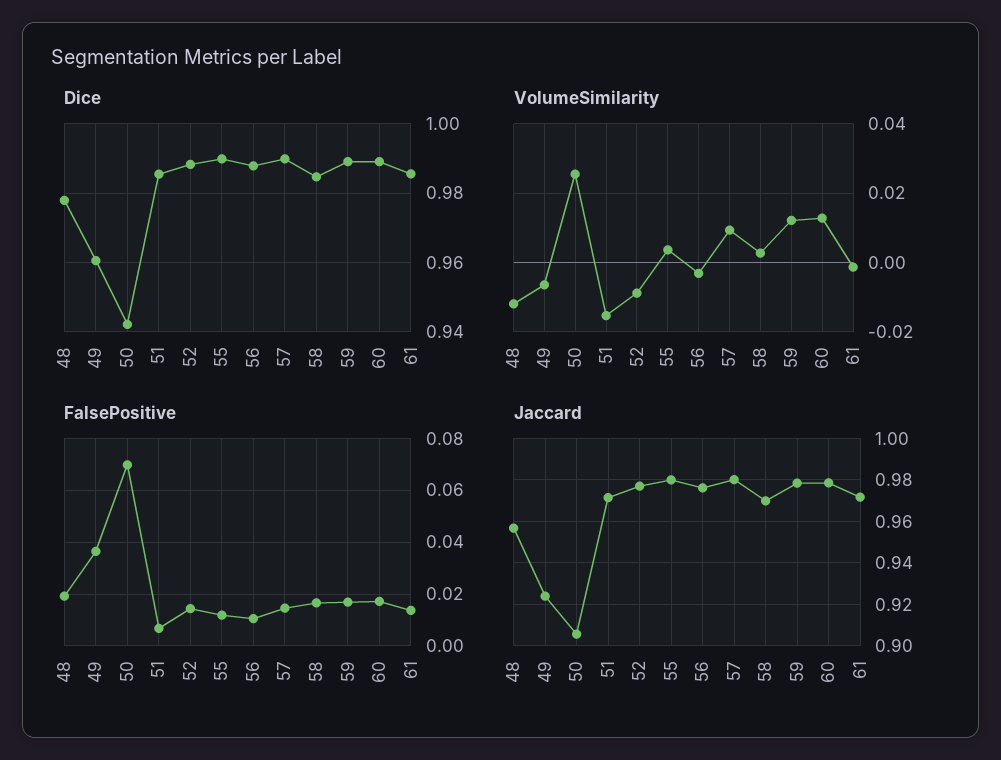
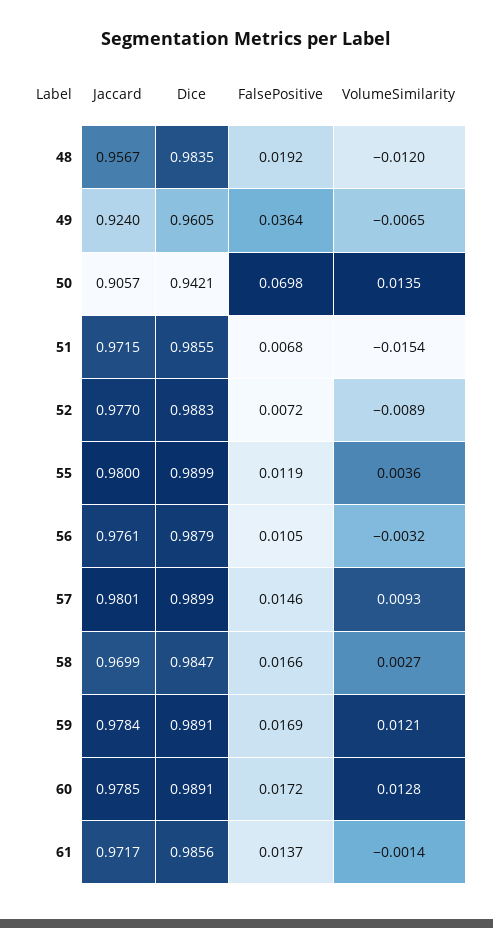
  {
    "Dice": {
-     "48": 0.978,
+     "48": 0.9835,
      "49": 0.9605,
      "50": 0.9421,
      "51": 0.9855,
      "52": 0.9883,
      "55": 0.9899,
      "56": 0.9879,
      "57": 0.9899,
      "58": 0.9847,
      "59": 0.9891,
      "60": 0.9891,
      "61": 0.9856
    },
    "VolumeSimilarity": {
      "48": -0.012,
      "49": -0.0065,
-     "50": 0.026,
+     "50": 0.0135,
      "51": -0.0154,
      "52": -0.0089,
      "55": 0.0036,
      "56": -0.0032,
      "57": 0.0093,
      "58": 0.0027,
      "59": 0.0121,
      "60": 0.0128,
      "61": -0.0014
    },
    "FalsePositive": {
      "48": 0.0192,
      "49": 0.0364,
      "50": 0.0698,
      "51": 0.0068,
-     "52": 0.015,
+     "52": 0.0072,
      "55": 0.0119,
      "56": 0.0105,
      "57": 0.0146,
      "58": 0.0166,
      "59": 0.0169,
      "60": 0.0172,
      "61": 0.0137
    },
    "Jaccard": {
      "48": 0.9567,
      "49": 0.924,
      "50": 0.9057,
      "51": 0.9715,
      "52": 0.977,
      "55": 0.98,
      "56": 0.9761,
      "57": 0.9801,
      "58": 0.9699,
      "59": 0.9784,
      "60": 0.9785,
      "61": 0.9717
    }
  }

